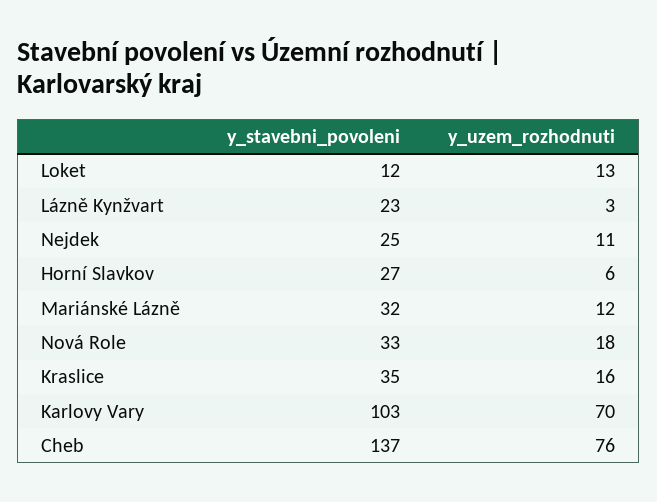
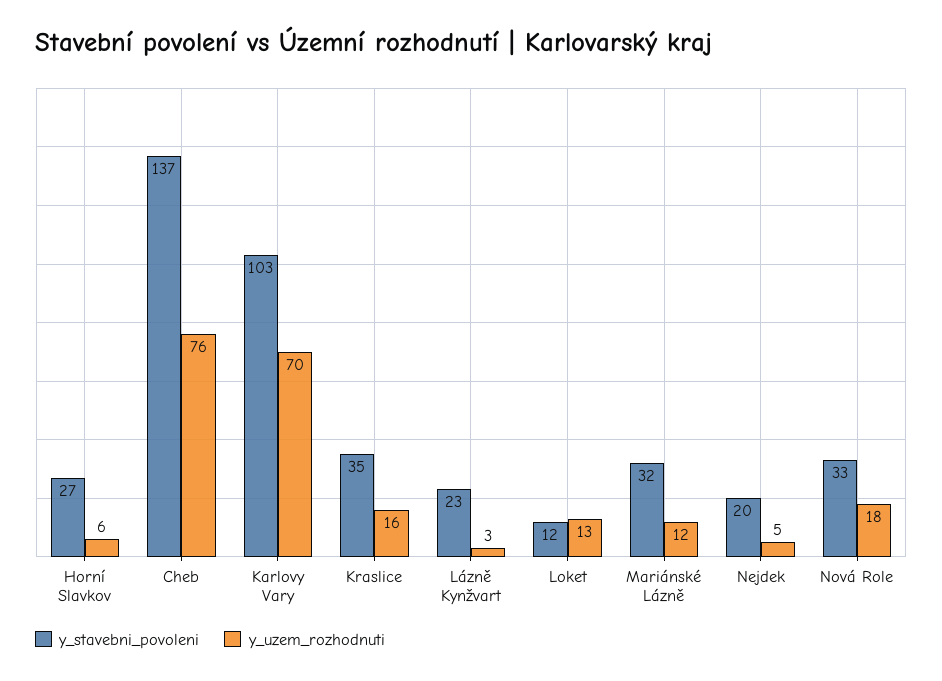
  {
    "y_stavebni_povoleni": {
      "Loket": 12,
      "Lázně Kynžvart": 23,
-     "Nejdek": 25,
+     "Nejdek": 20,
      "Horní Slavkov": 27,
      "Mariánské Lázně": 32,
      "Nová Role": 33,
      "Kraslice": 35,
      "Karlovy Vary": 103,
      "Cheb": 137
    },
    "y_uzem_rozhodnuti": {
      "Loket": 13,
      "Lázně Kynžvart": 3,
-     "Nejdek": 11,
+     "Nejdek": 5,
      "Horní Slavkov": 6,
      "Mariánské Lázně": 12,
      "Nová Role": 18,
      "Kraslice": 16,
      "Karlovy Vary": 70,
      "Cheb": 76
    }
  }

